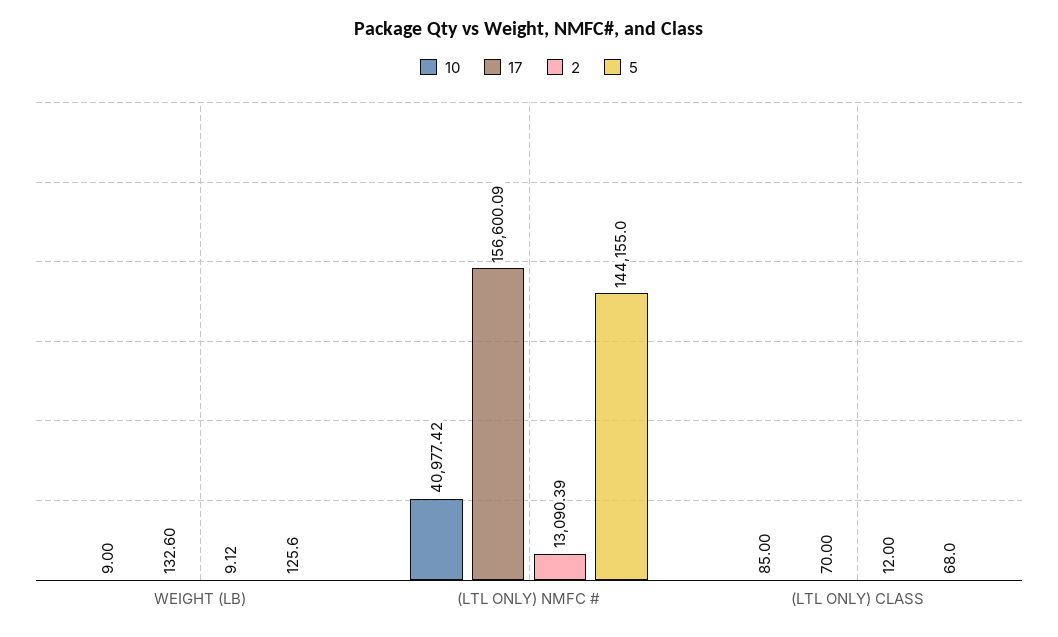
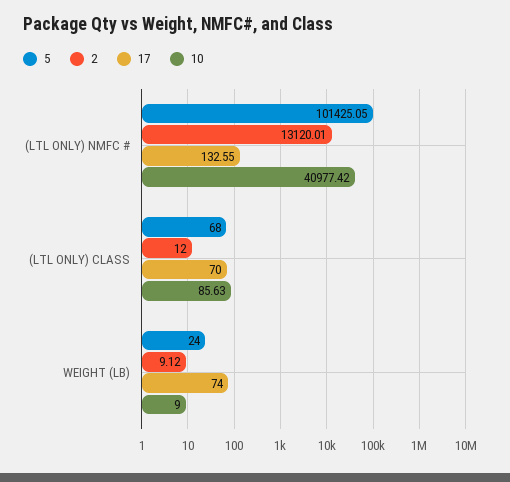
  {
    "10": {
      "WEIGHT (LB)": 9,
      "(LTL ONLY) NMFC #": 40977.42,
-     "(LTL ONLY) CLASS": 85
+     "(LTL ONLY) CLASS": 85.63
    },
    "17": {
-     "WEIGHT (LB)": 132.6,
+     "WEIGHT (LB)": 74,
-     "(LTL ONLY) NMFC #": 156600.09,
+     "(LTL ONLY) NMFC #": 132.55,
      "(LTL ONLY) CLASS": 70
    },
    "2": {
      "WEIGHT (LB)": 9.12,
-     "(LTL ONLY) NMFC #": 13090.39,
+     "(LTL ONLY) NMFC #": 13120.01,
      "(LTL ONLY) CLASS": 12
    },
    "5": {
-     "WEIGHT (LB)": 125.6,
+     "WEIGHT (LB)": 24,
-     "(LTL ONLY) NMFC #": 144155,
+     "(LTL ONLY) NMFC #": 101425.05,
      "(LTL ONLY) CLASS": 68
    }
  }

